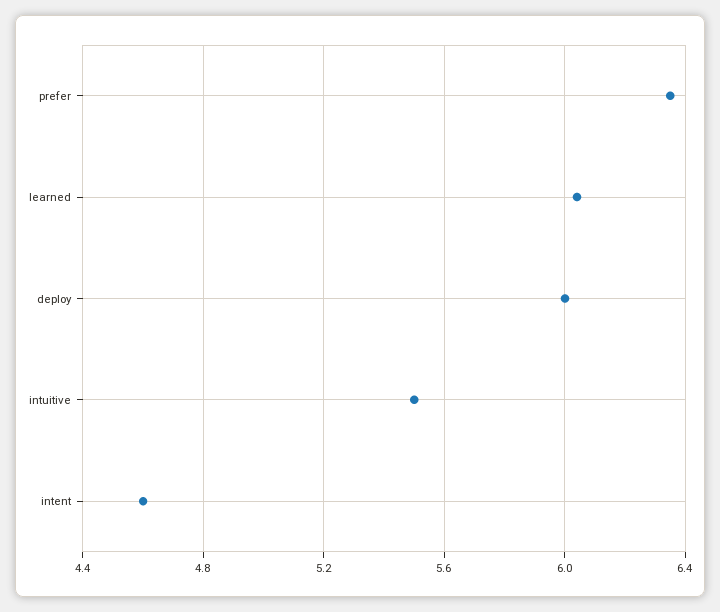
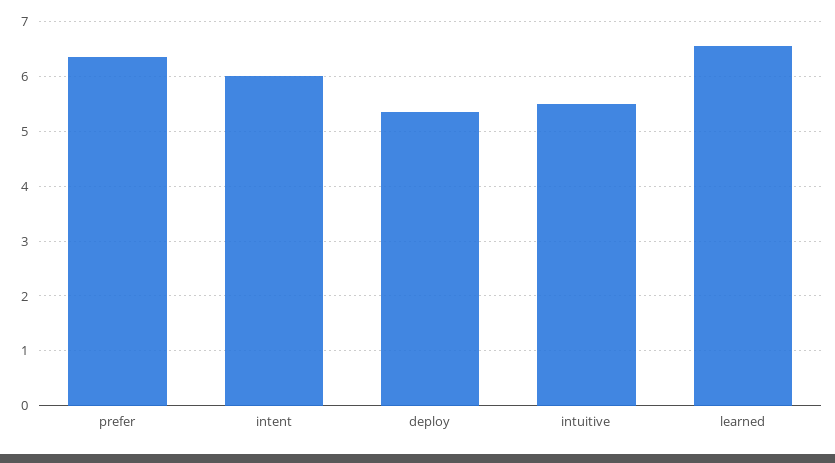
  {
    "prefer": 6.35,
-   "learned": 6.05,
+   "learned": 6.6,
-   "deploy": 6,
+   "deploy": 5.4,
    "intuitive": 5.5,
-   "intent": 4.6
+   "intent": 6
  }

